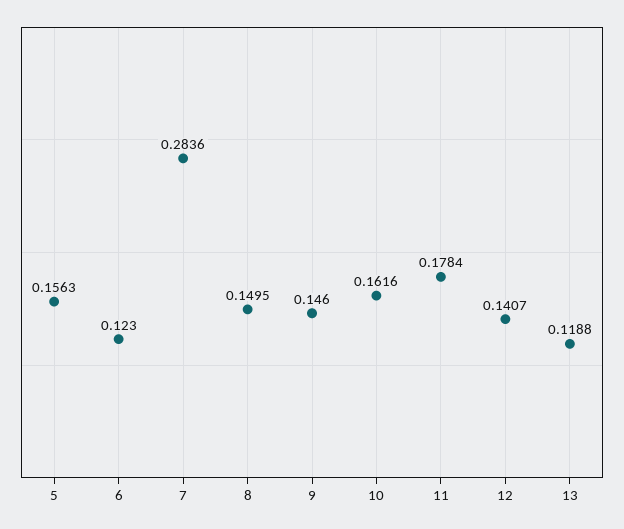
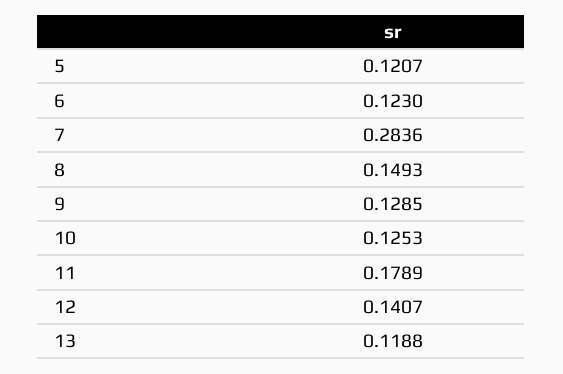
  {
-   "5": 0.1563,
+   "5": 0.1207,
    "6": 0.123,
    "7": 0.2836,
-   "8": 0.1495,
+   "8": 0.1493,
-   "9": 0.146,
+   "9": 0.1285,
-   "10": 0.1616,
+   "10": 0.1253,
-   "11": 0.1784,
+   "11": 0.1789,
    "12": 0.1407,
    "13": 0.1188
  }

